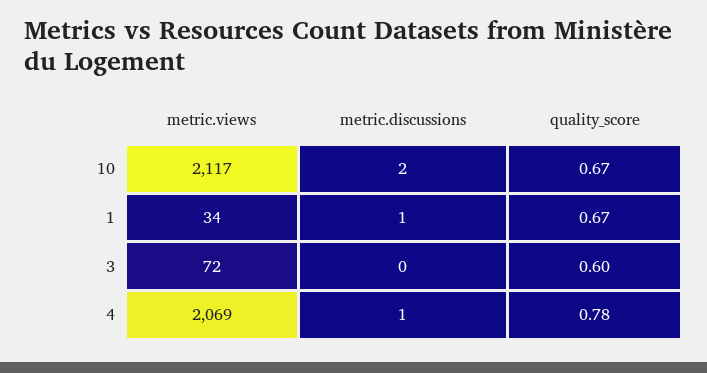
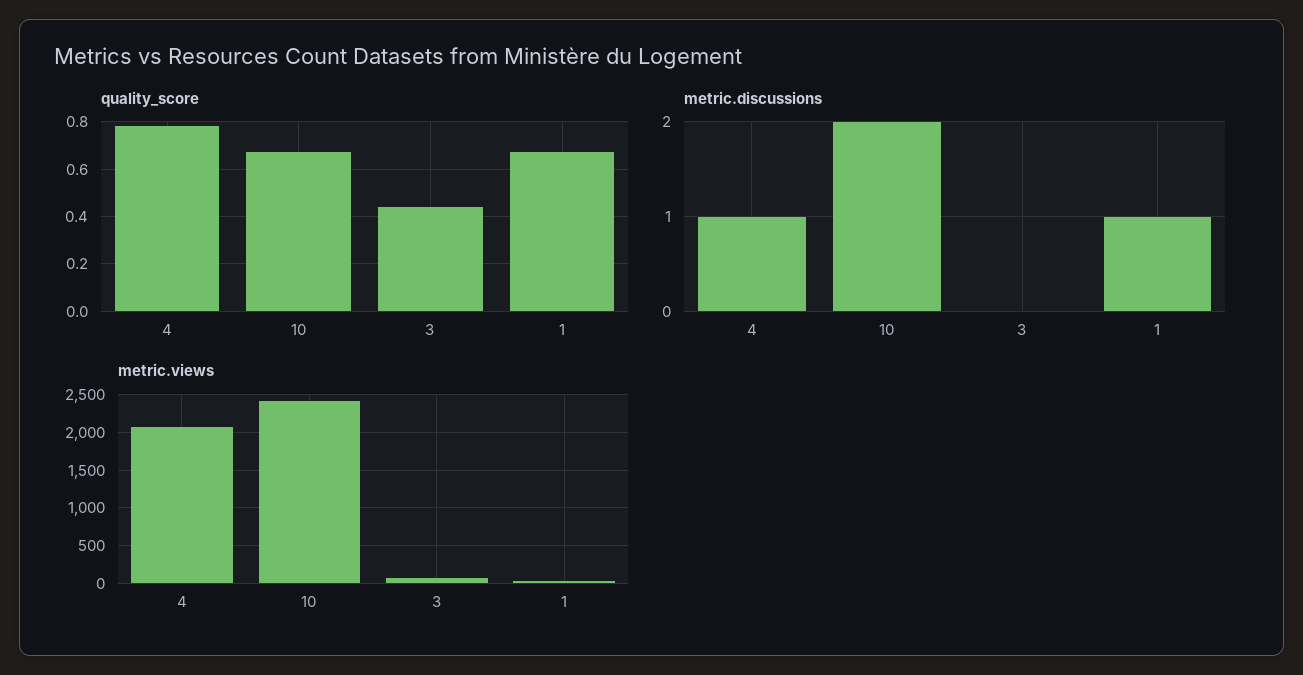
  {
    "metric.views": {
-     "10": 2117,
+     "10": 2400,
      "1": 34,
      "3": 72,
      "4": 2069
    },
    "metric.discussions": {
      "10": 2,
      "1": 1,
      "3": 0,
      "4": 1
    },
    "quality_score": {
      "10": 0.67,
      "1": 0.67,
-     "3": 0.6,
+     "3": 0.45,
      "4": 0.78
    }
  }

